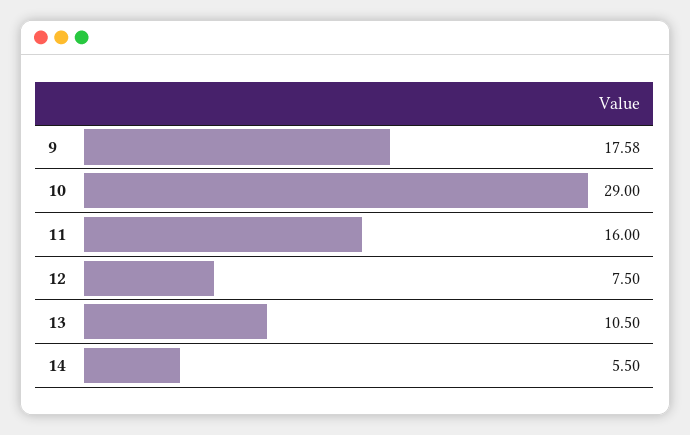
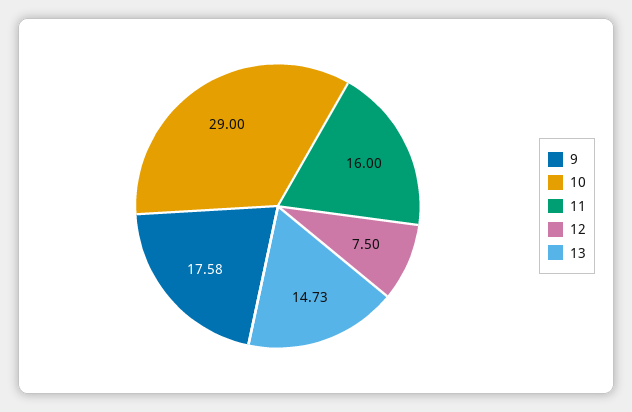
  {
    "9": 17.58,
    "10": 29,
    "11": 16,
    "12": 7.5,
-   "13": 10.5,
+   "13": 14.73
-   "14": 5.5
  }

